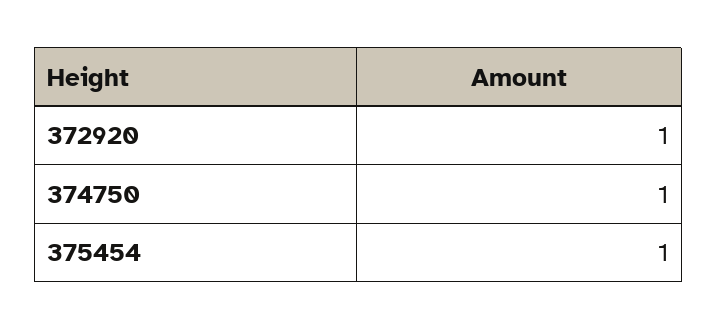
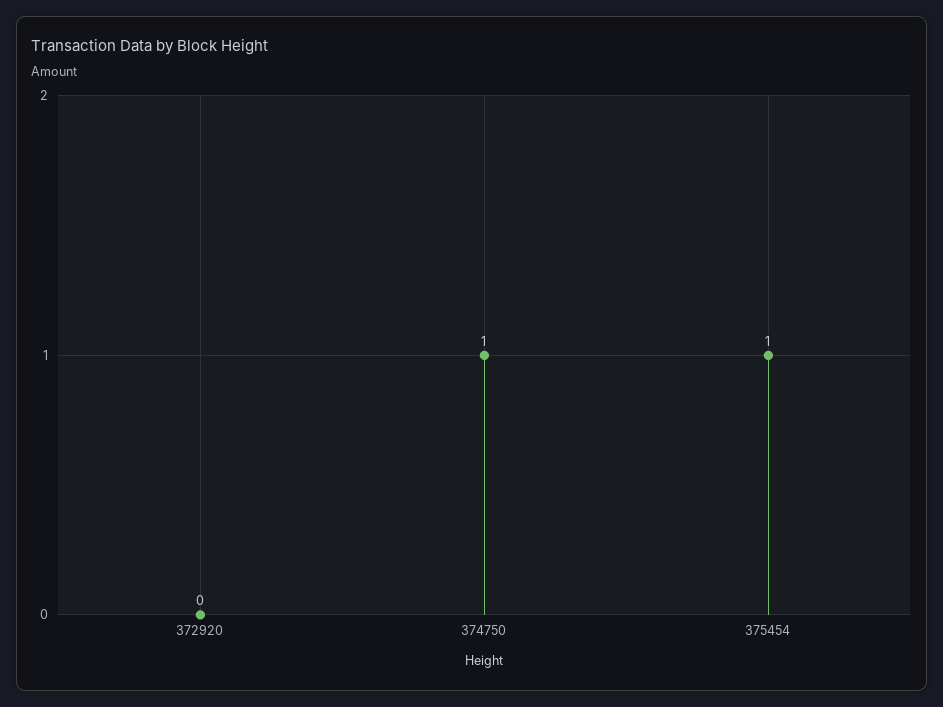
  {
-   "372920": 1,
+   "372920": 0,
    "374750": 1,
    "375454": 1
  }

